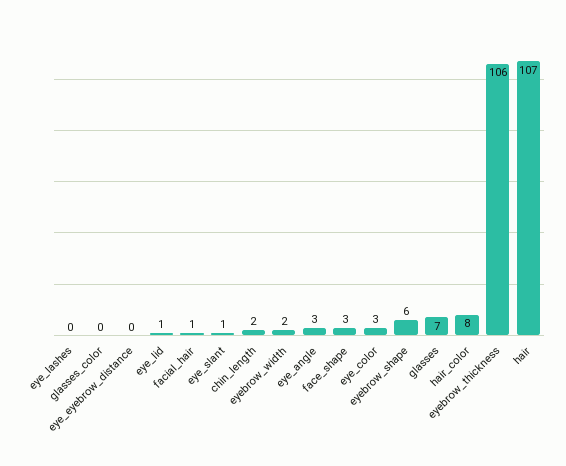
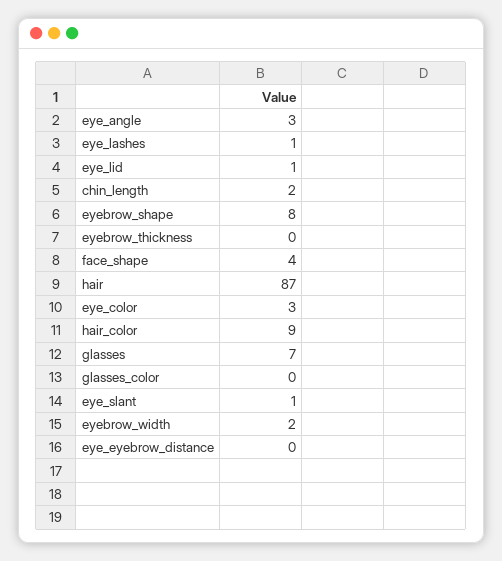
  {
-   "eye_lashes": 0,
+   "eye_lashes": 1,
    "glasses_color": 0,
    "eye_eyebrow_distance": 0,
    "eye_lid": 1,
-   "facial_hair": 1,
    "eye_slant": 1,
    "chin_length": 2,
    "eyebrow_width": 2,
    "eye_angle": 3,
-   "face_shape": 3,
+   "face_shape": 4,
    "eye_color": 3,
-   "eyebrow_shape": 6,
+   "eyebrow_shape": 8,
    "glasses": 7,
-   "hair_color": 8,
+   "hair_color": 9,
-   "eyebrow_thickness": 106,
+   "eyebrow_thickness": 0,
-   "hair": 107
+   "hair": 87
  }

